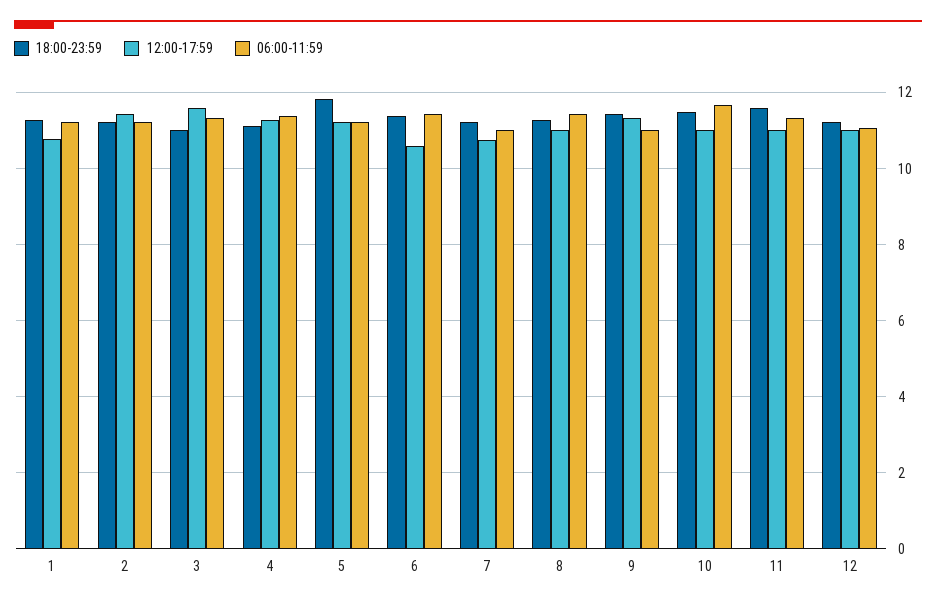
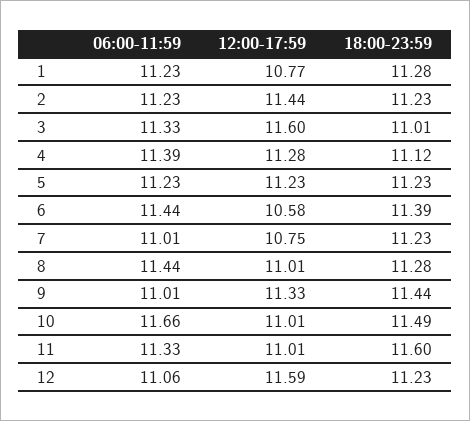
  {
    "18:00-23:59": {
      "1": 11.28,
      "2": 11.23,
      "3": 11.01,
      "4": 11.12,
-     "5": 11.8,
+     "5": 11.23,
      "6": 11.39,
      "7": 11.23,
      "8": 11.28,
      "9": 11.44,
      "10": 11.49,
      "11": 11.6,
      "12": 11.23
    },
    "12:00-17:59": {
      "1": 10.77,
      "2": 11.44,
      "3": 11.6,
      "4": 11.28,
      "5": 11.23,
      "6": 10.58,
      "7": 10.75,
      "8": 11.01,
      "9": 11.33,
      "10": 11.01,
      "11": 11.01,
-     "12": 11
+     "12": 11.59
    },
    "06:00-11:59": {
      "1": 11.23,
      "2": 11.23,
      "3": 11.33,
      "4": 11.39,
      "5": 11.23,
      "6": 11.44,
      "7": 11.01,
      "8": 11.44,
      "9": 11.01,
      "10": 11.66,
      "11": 11.33,
      "12": 11.06
    }
  }

